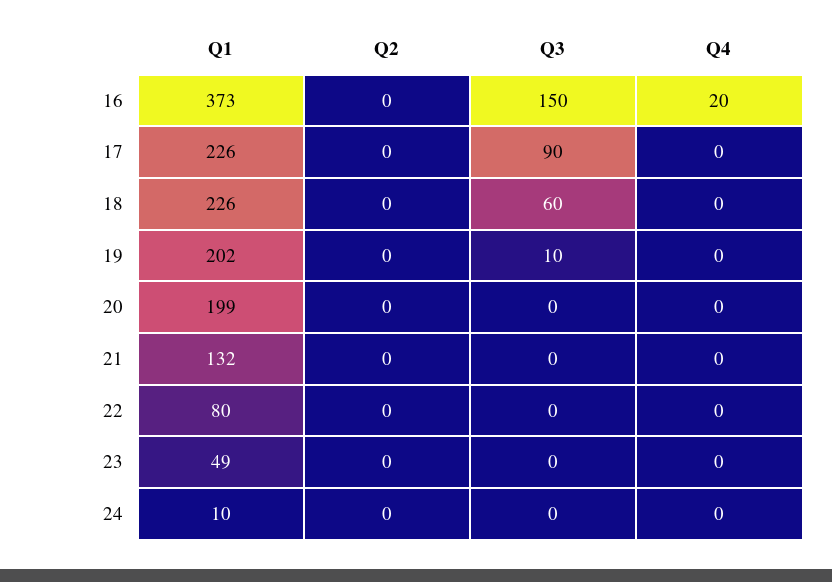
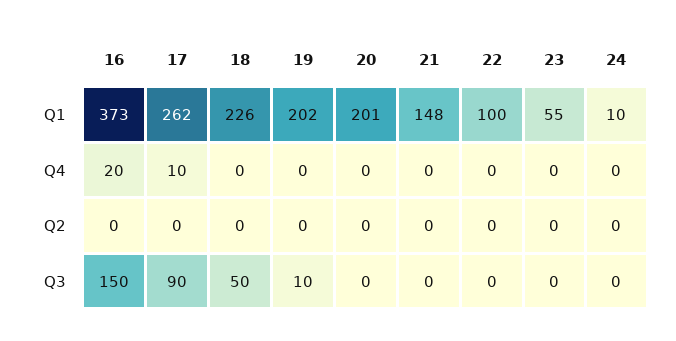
  {
    "Q1": {
      "16": 373,
-     "17": 226,
+     "17": 262,
      "18": 226,
      "19": 202,
-     "20": 199,
+     "20": 201,
-     "21": 132,
+     "21": 148,
-     "22": 80,
+     "22": 100,
-     "23": 49,
+     "23": 55,
      "24": 10
    },
    "Q2": {
      "16": 0,
      "17": 0,
      "18": 0,
      "19": 0,
      "20": 0,
      "21": 0,
      "22": 0,
      "23": 0,
      "24": 0
    },
    "Q3": {
      "16": 150,
      "17": 90,
-     "18": 60,
+     "18": 50,
      "19": 10,
      "20": 0,
      "21": 0,
      "22": 0,
      "23": 0,
      "24": 0
    },
    "Q4": {
      "16": 20,
-     "17": 0,
+     "17": 10,
      "18": 0,
      "19": 0,
      "20": 0,
      "21": 0,
      "22": 0,
      "23": 0,
      "24": 0
    }
  }

